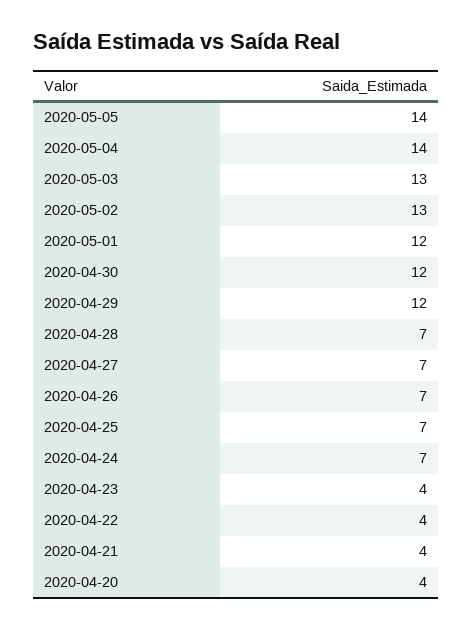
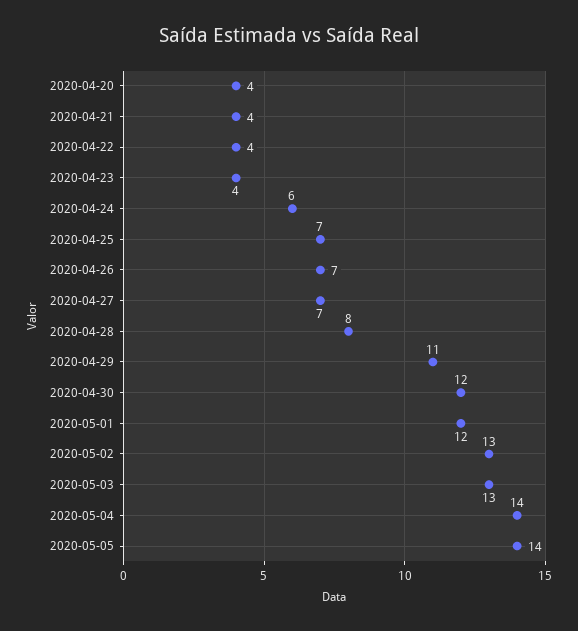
  {
    "2020-05-05": 14,
    "2020-05-04": 14,
    "2020-05-03": 13,
    "2020-05-02": 13,
    "2020-05-01": 12,
    "2020-04-30": 12,
-   "2020-04-29": 12,
+   "2020-04-29": 11,
-   "2020-04-28": 7,
+   "2020-04-28": 8,
    "2020-04-27": 7,
    "2020-04-26": 7,
    "2020-04-25": 7,
-   "2020-04-24": 7,
+   "2020-04-24": 6,
    "2020-04-23": 4,
    "2020-04-22": 4,
    "2020-04-21": 4,
    "2020-04-20": 4
  }

